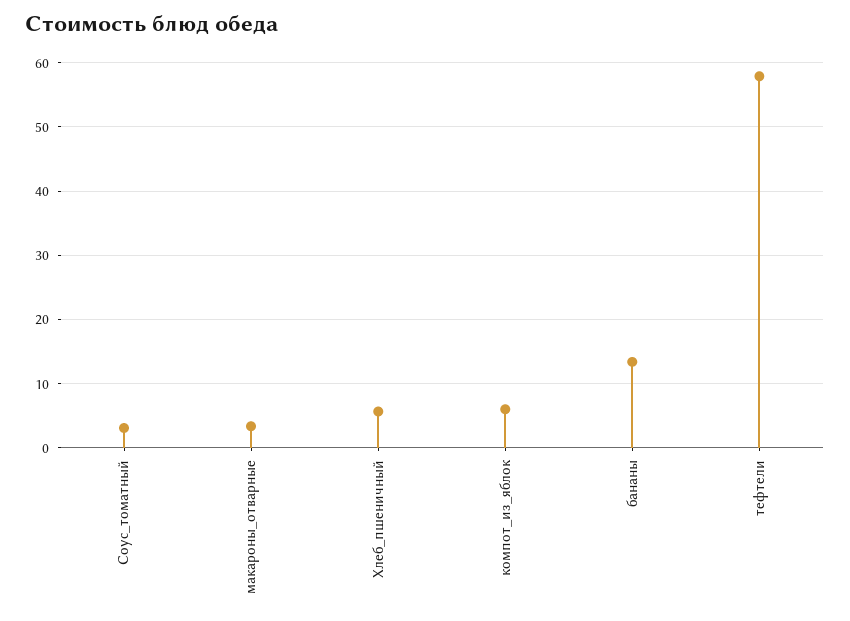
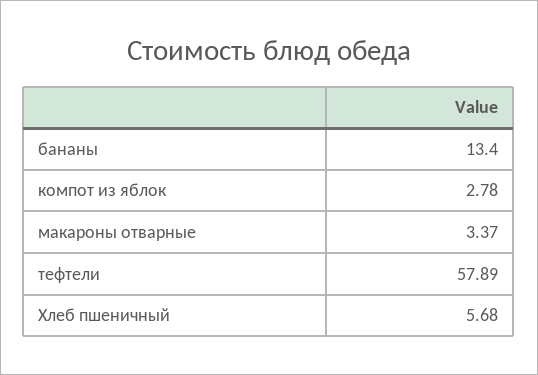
  {
-   "Соус_томатный": 3,
    "макароны_отварные": 3.37,
    "Хлеб_пшеничный": 5.68,
-   "компот_из_яблок": 6,
+   "компот_из_яблок": 2.78,
    "бананы": 13.4,
    "тефтели": 57.89
  }

